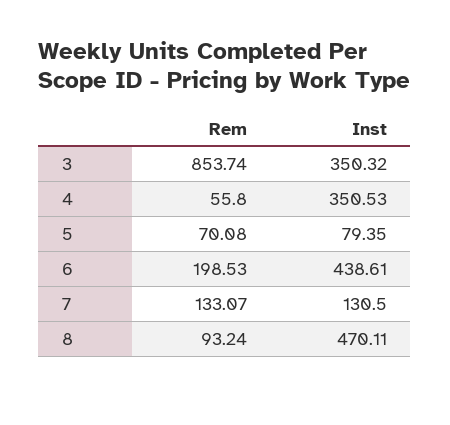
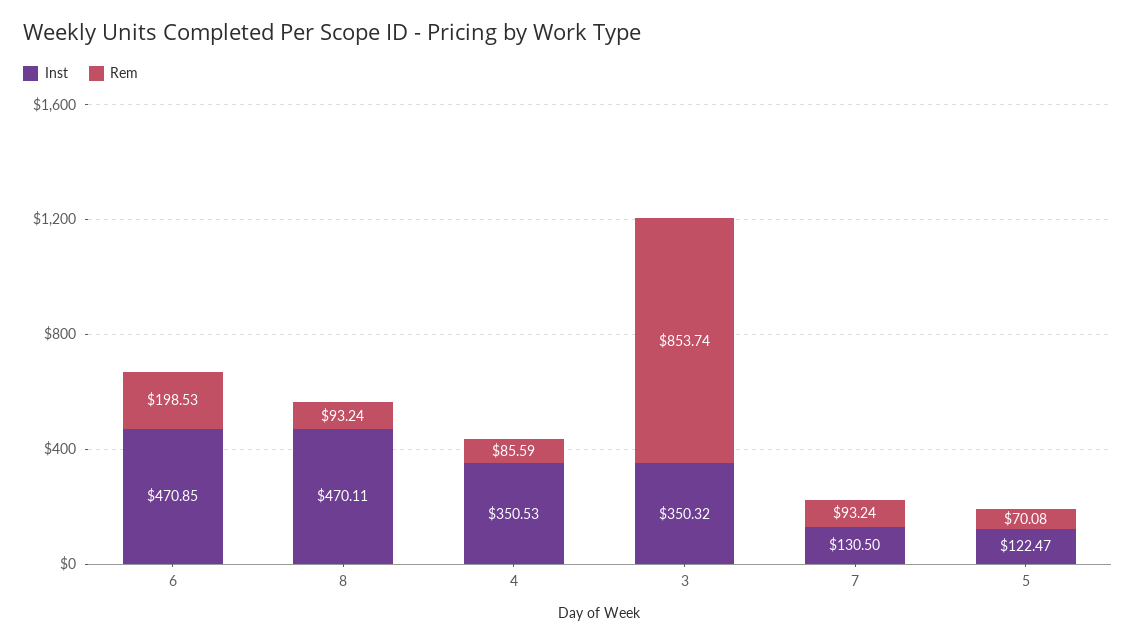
  {
    "Rem": {
      "3": 853.74,
-     "4": 55.8,
+     "4": 85.59,
      "5": 70.08,
      "6": 198.53,
-     "7": 133.07,
+     "7": 93.24,
      "8": 93.24
    },
    "Inst": {
      "3": 350.32,
      "4": 350.53,
-     "5": 79.35,
+     "5": 122.47,
-     "6": 438.61,
+     "6": 470.85,
      "7": 130.5,
      "8": 470.11
    }
  }

